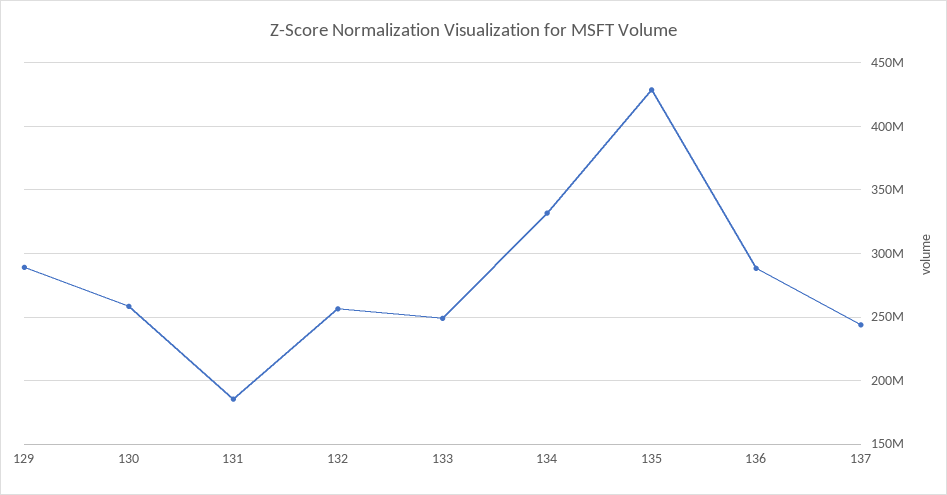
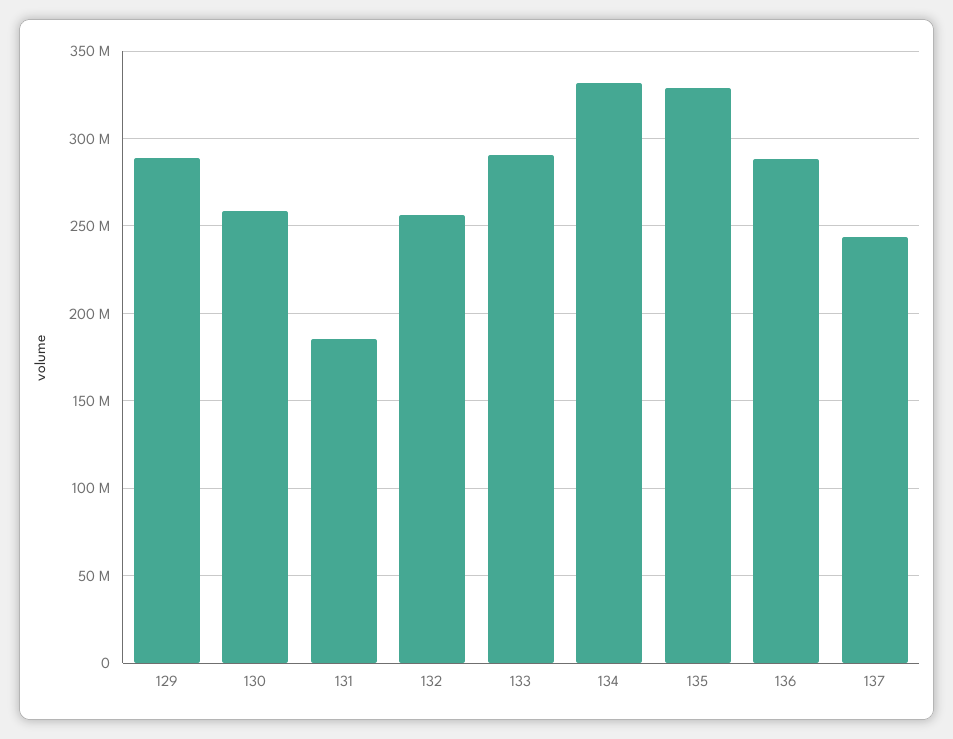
  {
    "129": 290000000,
    "130": 260000000,
    "131": 185000000,
    "132": 255000000,
-   "133": 250000000,
+   "133": 290000000,
    "134": 330000000,
-   "135": 430000000,
+   "135": 330000000,
    "136": 290000000,
    "137": 245000000
  }

